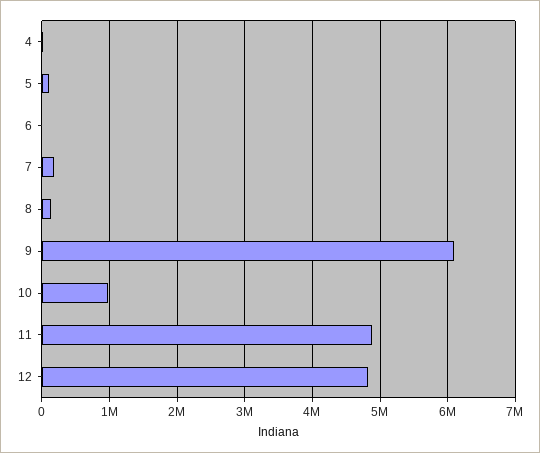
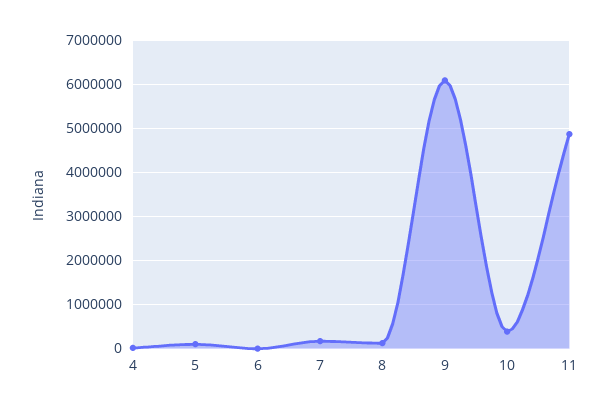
  {
    "4": 0,
    "5": 100000,
    "6": 0,
    "7": 200000,
    "8": 100000,
    "9": 6100000,
-   "10": 1000000,
+   "10": 400000,
-   "11": 4900000,
+   "11": 4900000
-   "12": 4800000
  }

